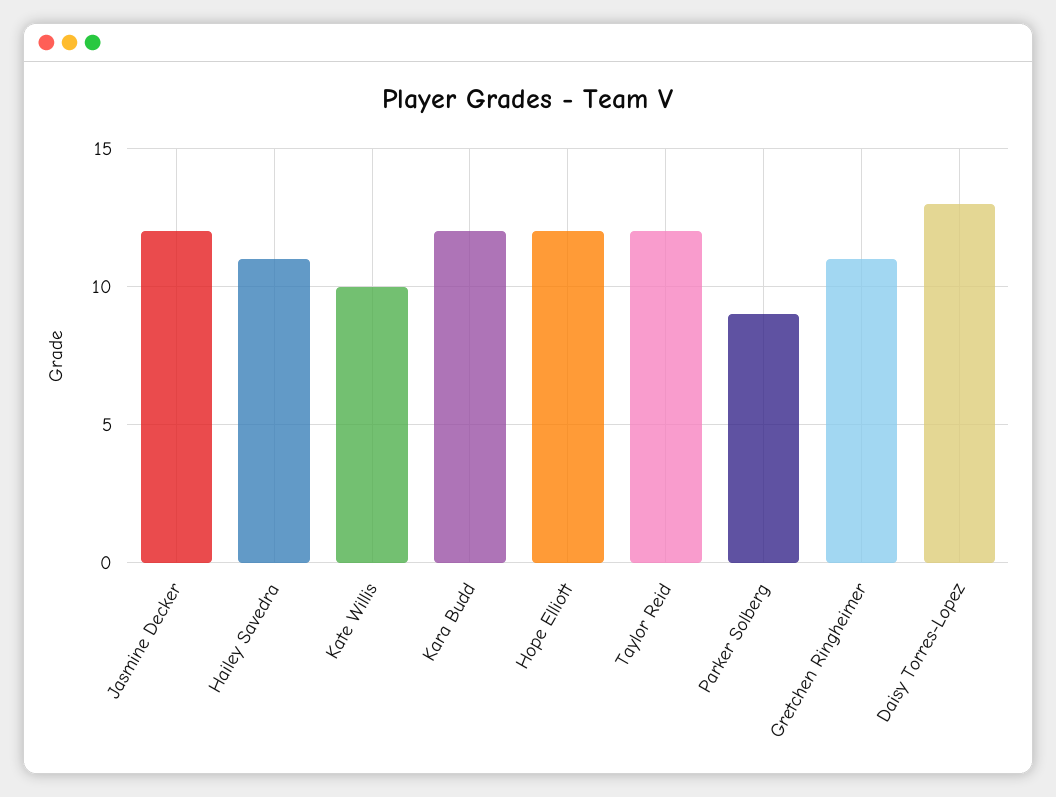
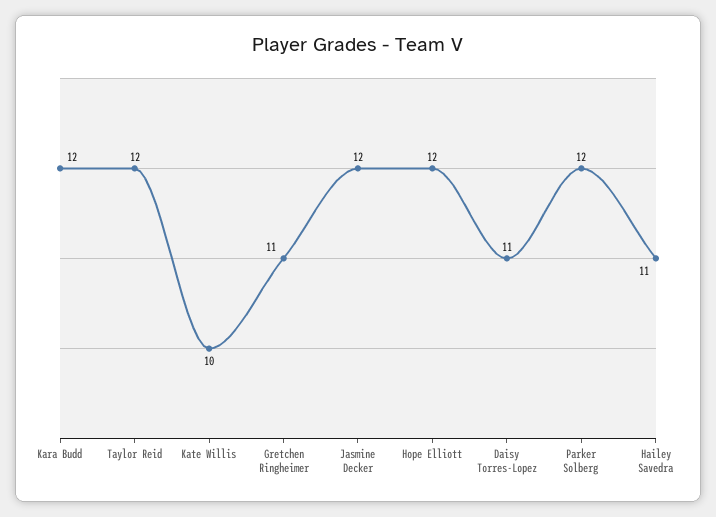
  {
    "Jasmine Decker": 12,
    "Hailey Savedra": 11,
    "Kate Willis": 10,
    "Kara Budd": 12,
    "Hope Elliott": 12,
    "Taylor Reid": 12,
-   "Parker Solberg": 9,
+   "Parker Solberg": 12,
    "Gretchen Ringheimer": 11,
-   "Daisy Torres-Lopez": 13
+   "Daisy Torres-Lopez": 11
  }

